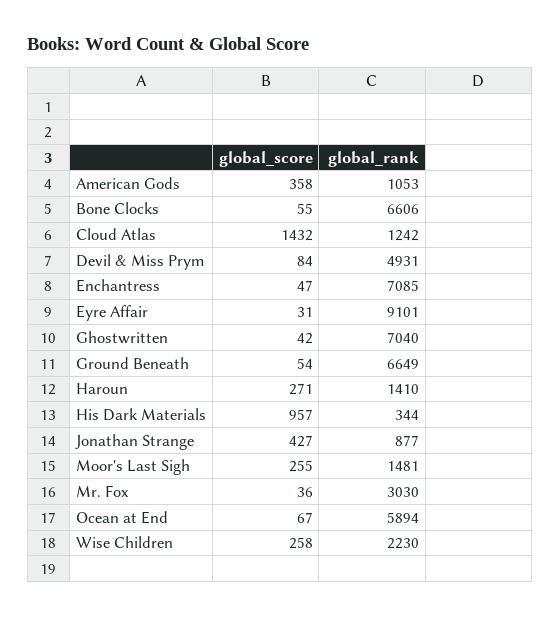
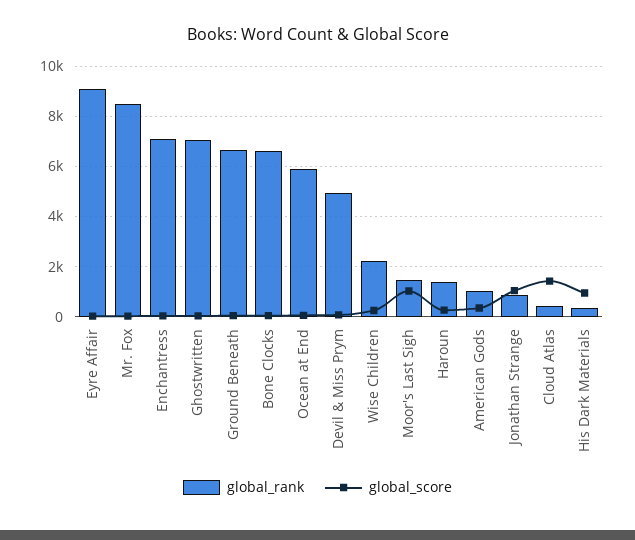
  {
    "global_score": {
      "American Gods": 358,
      "Bone Clocks": 55,
      "Cloud Atlas": 1432,
      "Devil & Miss Prym": 84,
      "Enchantress": 47,
      "Eyre Affair": 31,
      "Ghostwritten": 42,
      "Ground Beneath": 54,
      "Haroun": 271,
      "His Dark Materials": 957,
-     "Jonathan Strange": 427,
+     "Jonathan Strange": 1000,
-     "Moor's Last Sigh": 255,
+     "Moor's Last Sigh": 1000,
      "Mr. Fox": 36,
      "Ocean at End": 67,
      "Wise Children": 258
    },
    "global_rank": {
      "American Gods": 1053,
      "Bone Clocks": 6606,
-     "Cloud Atlas": 1242,
+     "Cloud Atlas": 500,
      "Devil & Miss Prym": 4931,
      "Enchantress": 7085,
      "Eyre Affair": 9101,
      "Ghostwritten": 7040,
      "Ground Beneath": 6649,
      "Haroun": 1410,
      "His Dark Materials": 344,
      "Jonathan Strange": 877,
      "Moor's Last Sigh": 1481,
-     "Mr. Fox": 3030,
+     "Mr. Fox": 8500,
      "Ocean at End": 5894,
      "Wise Children": 2230
    }
  }

